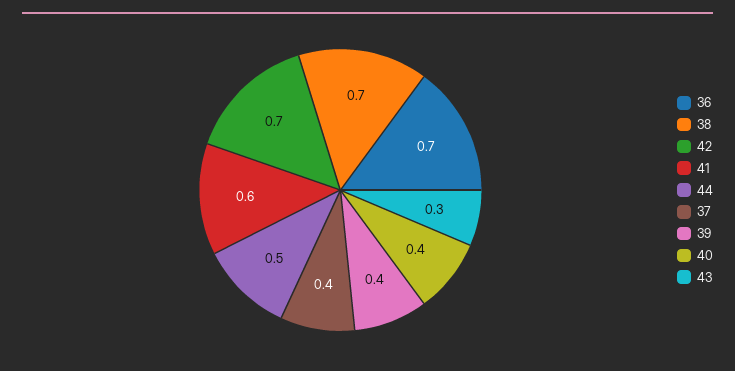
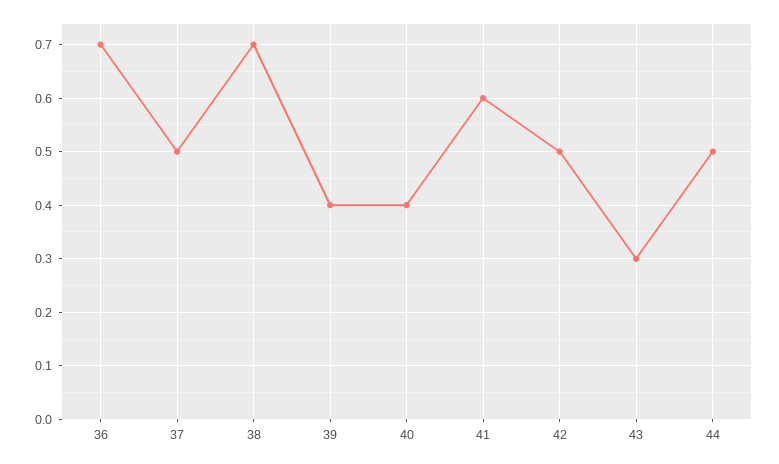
  {
    "36": 0.7,
    "38": 0.7,
-   "42": 0.7,
+   "42": 0.5,
    "41": 0.6,
    "44": 0.5,
-   "37": 0.4,
+   "37": 0.5,
    "39": 0.4,
    "40": 0.4,
    "43": 0.3
  }

